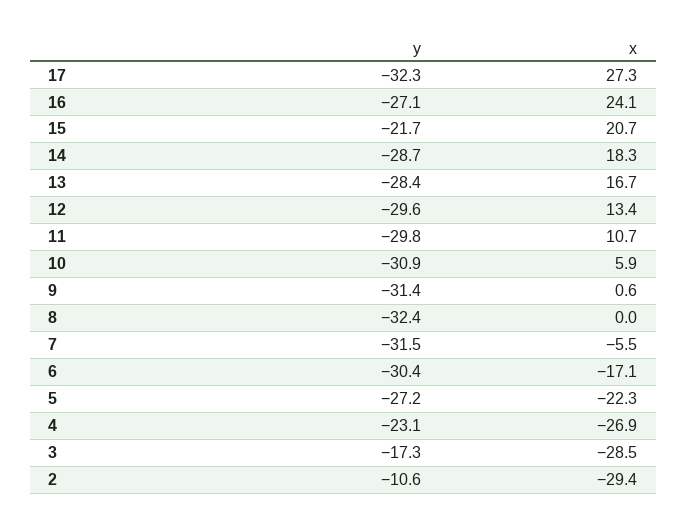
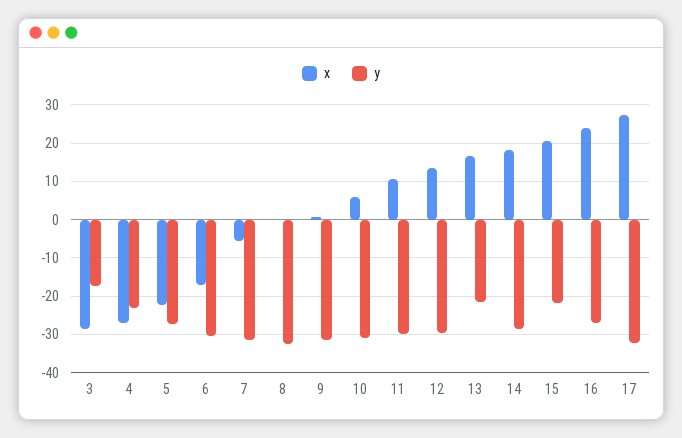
  {
    "y": {
      "17": -32.3,
      "16": -27.1,
      "15": -21.7,
      "14": -28.7,
-     "13": -28.4,
+     "13": -22,
      "12": -29.6,
      "11": -29.8,
      "10": -30.9,
      "9": -31.4,
      "8": -32.4,
      "7": -31.5,
      "6": -30.4,
      "5": -27.2,
      "4": -23.1,
-     "3": -17.3,
+     "3": -17.3
-     "2": -10.6
    },
    "x": {
      "17": 27.3,
      "16": 24.1,
      "15": 20.7,
      "14": 18.3,
      "13": 16.7,
      "12": 13.4,
      "11": 10.7,
      "10": 5.9,
      "9": 0.6,
      "8": 0,
      "7": -5.5,
      "6": -17.1,
      "5": -22.3,
      "4": -26.9,
-     "3": -28.5,
+     "3": -28.5
-     "2": -29.4
    }
  }

